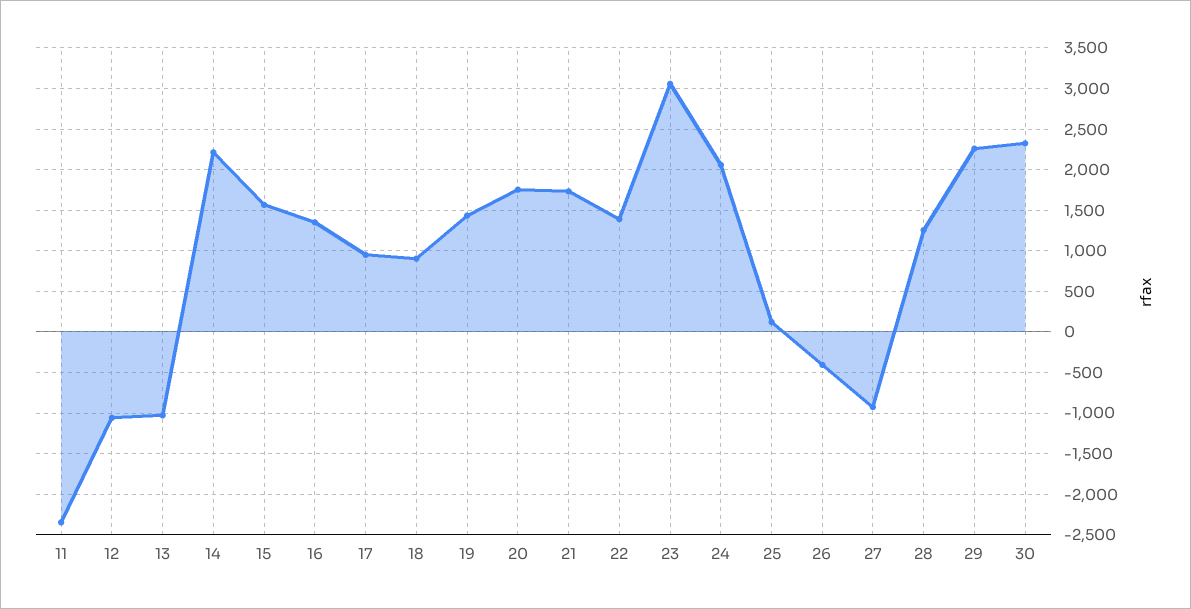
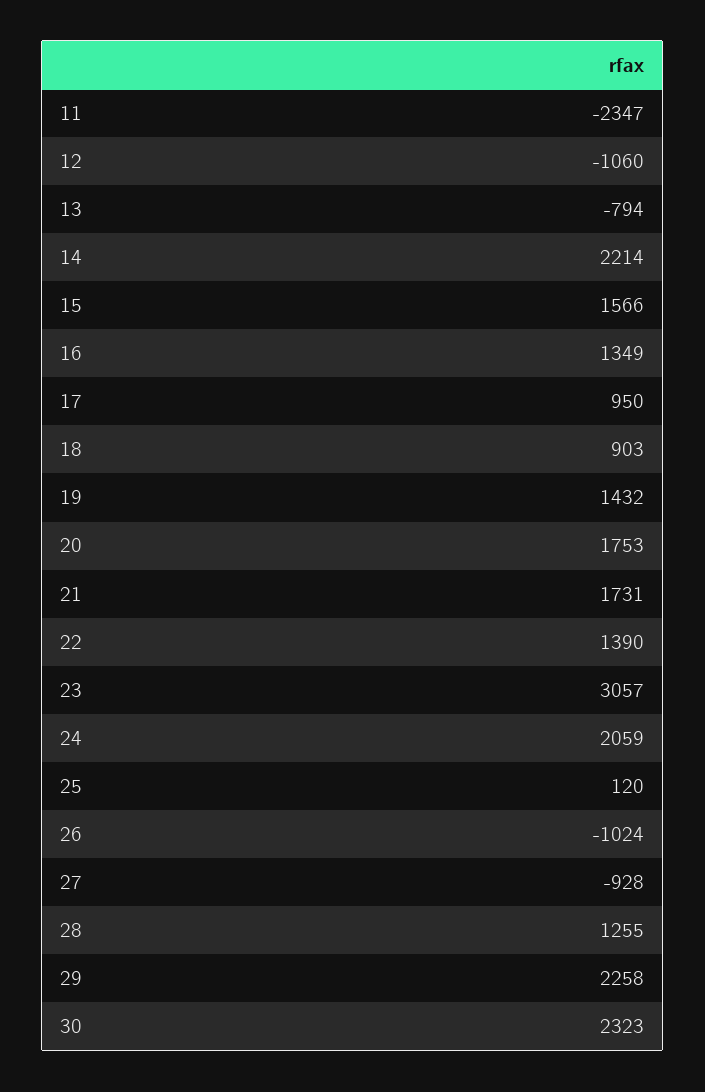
  {
    "11": -2347,
    "12": -1060,
-   "13": -1000,
+   "13": -794,
    "14": 2214,
    "15": 1566,
    "16": 1349,
    "17": 950,
    "18": 903,
    "19": 1432,
    "20": 1753,
    "21": 1731,
    "22": 1390,
    "23": 3057,
    "24": 2059,
    "25": 120,
-   "26": -400,
+   "26": -1024,
    "27": -928,
    "28": 1255,
    "29": 2258,
    "30": 2323
  }

